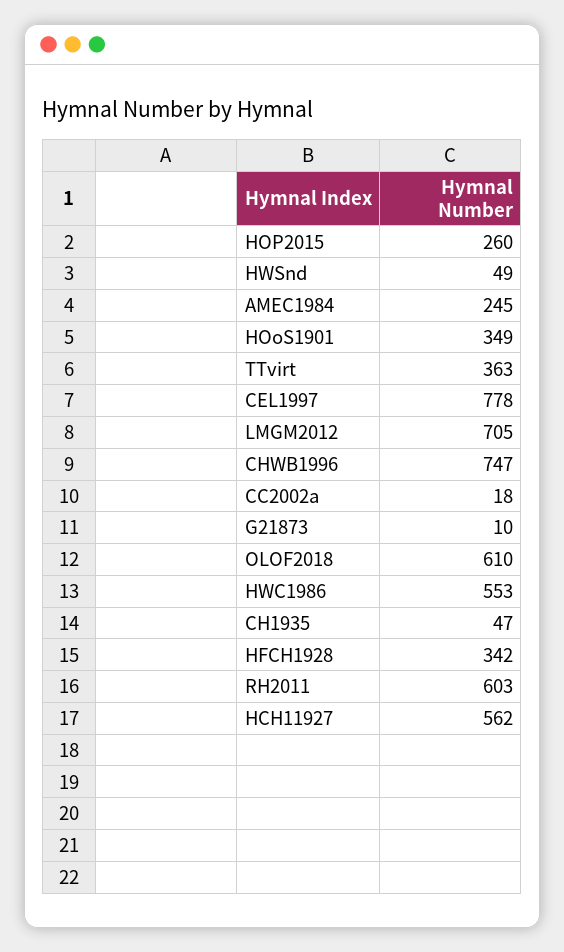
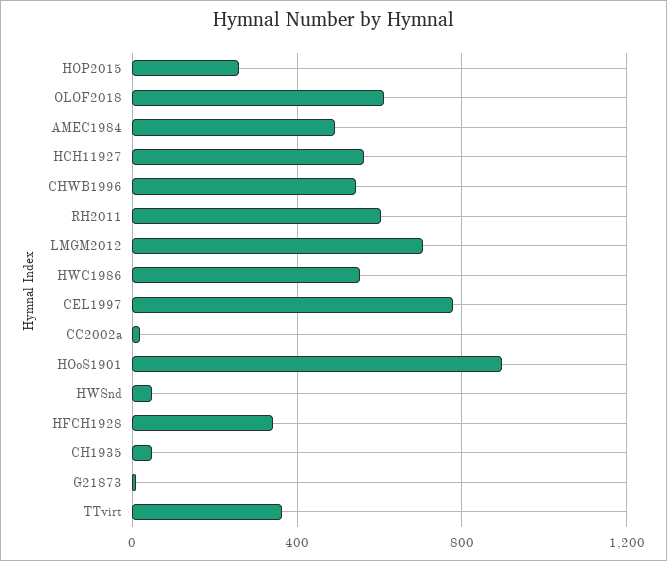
  {
    "HOP2015": 260,
    "HWSnd": 49,
-   "AMEC1984": 245,
+   "AMEC1984": 500,
-   "HOoS1901": 349,
+   "HOoS1901": 900,
    "TTvirt": 363,
    "CEL1997": 778,
    "LMGM2012": 705,
-   "CHWB1996": 747,
+   "CHWB1996": 550,
    "CC2002a": 18,
    "G21873": 10,
    "OLOF2018": 610,
    "HWC1986": 553,
    "CH1935": 47,
    "HFCH1928": 342,
    "RH2011": 603,
    "HCH11927": 562
  }

